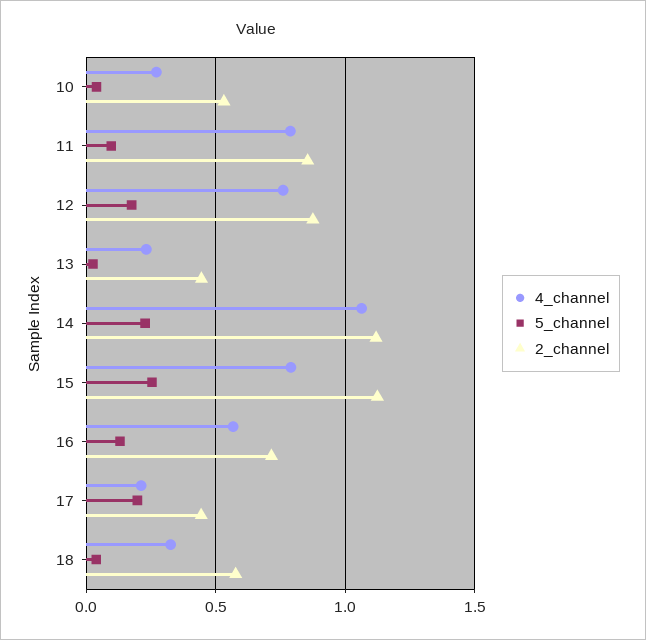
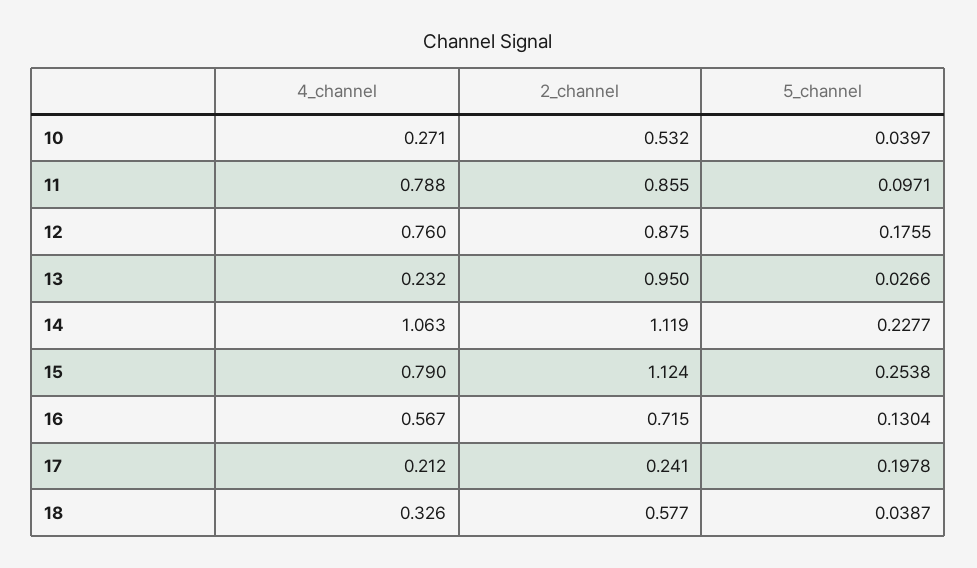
  {
    "4_channel": {
      "10": 0.271,
      "11": 0.788,
      "12": 0.76,
      "13": 0.232,
      "14": 1.063,
      "15": 0.79,
      "16": 0.567,
      "17": 0.212,
      "18": 0.326
    },
    "5_channel": {
      "10": 0.0397,
      "11": 0.0971,
      "12": 0.1755,
      "13": 0.0266,
      "14": 0.2277,
      "15": 0.2538,
      "16": 0.1304,
      "17": 0.1978,
      "18": 0.0387
    },
    "2_channel": {
      "10": 0.532,
      "11": 0.855,
      "12": 0.875,
-     "13": 0.45,
+     "13": 0.95,
      "14": 1.119,
      "15": 1.124,
      "16": 0.715,
-     "17": 0.45,
+     "17": 0.241,
      "18": 0.577
    }
  }

